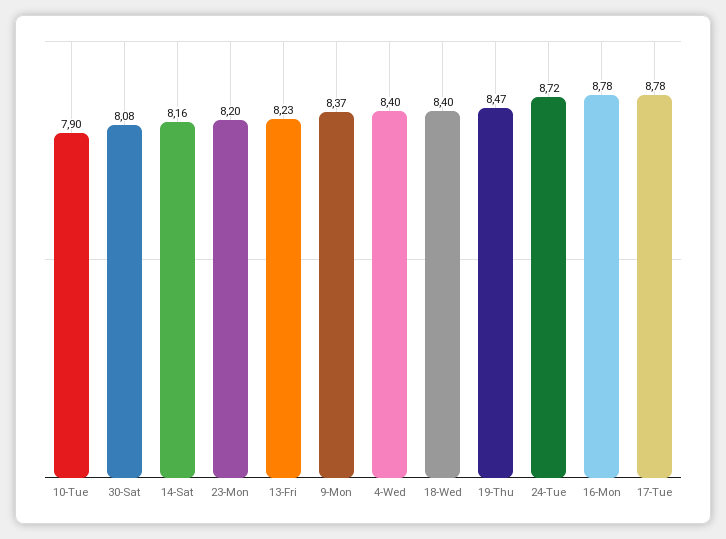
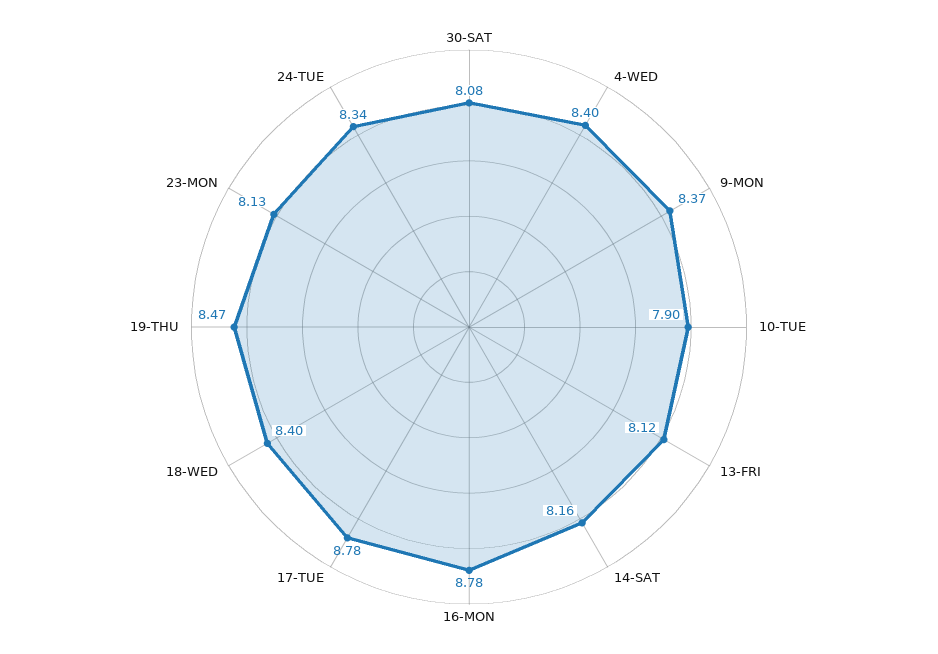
  {
    "10-Tue": 7.9,
    "30-Sat": 8.08,
    "14-Sat": 8.16,
-   "23-Mon": 8.2,
+   "23-Mon": 8.13,
-   "13-Fri": 8.23,
+   "13-Fri": 8.12,
    "9-Mon": 8.37,
    "4-Wed": 8.4,
    "18-Wed": 8.4,
    "19-Thu": 8.47,
-   "24-Tue": 8.72,
+   "24-Tue": 8.34,
    "16-Mon": 8.78,
    "17-Tue": 8.78
  }

